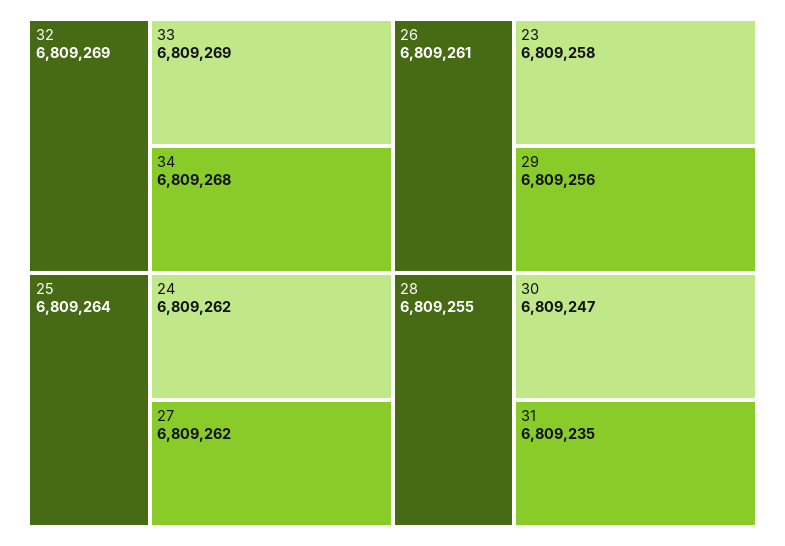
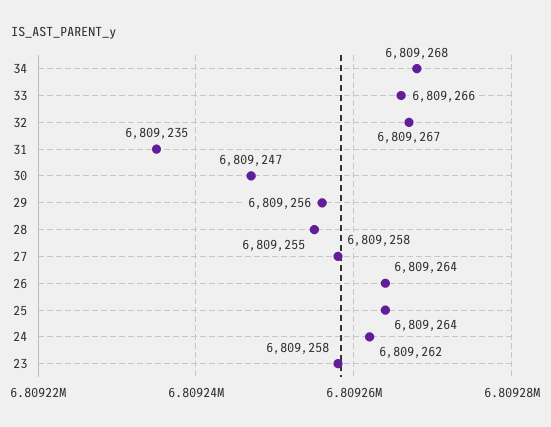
  {
-   "32": 6809269,
+   "32": 6809267,
-   "33": 6809269,
+   "33": 6809266,
    "34": 6809268,
    "25": 6809264,
    "24": 6809262,
-   "27": 6809262,
+   "27": 6809258,
-   "26": 6809261,
+   "26": 6809264,
    "23": 6809258,
    "29": 6809256,
    "28": 6809255,
    "30": 6809247,
    "31": 6809235
  }

